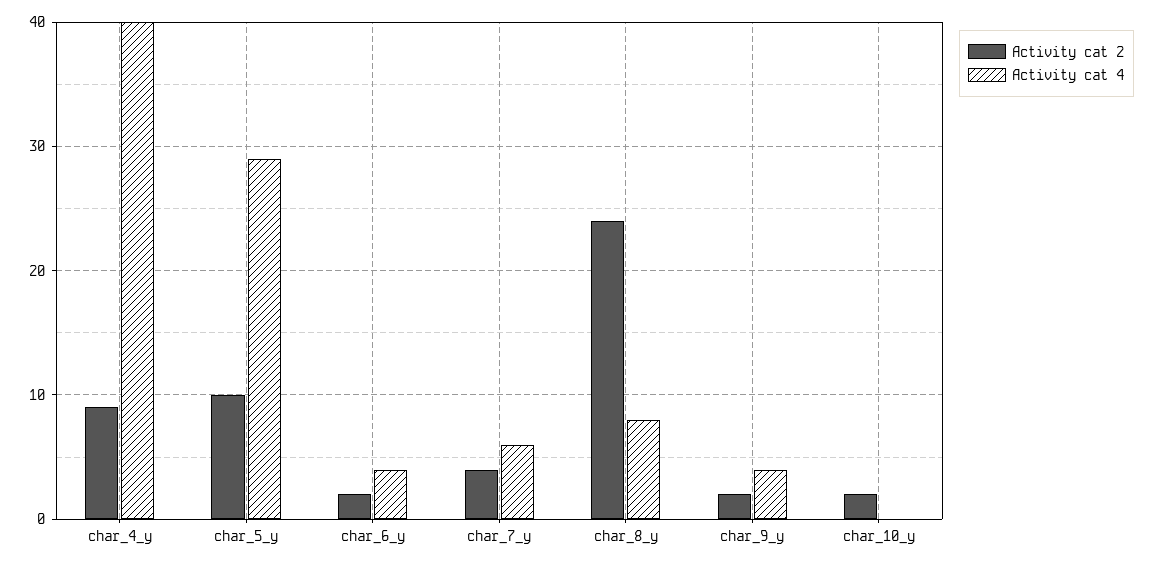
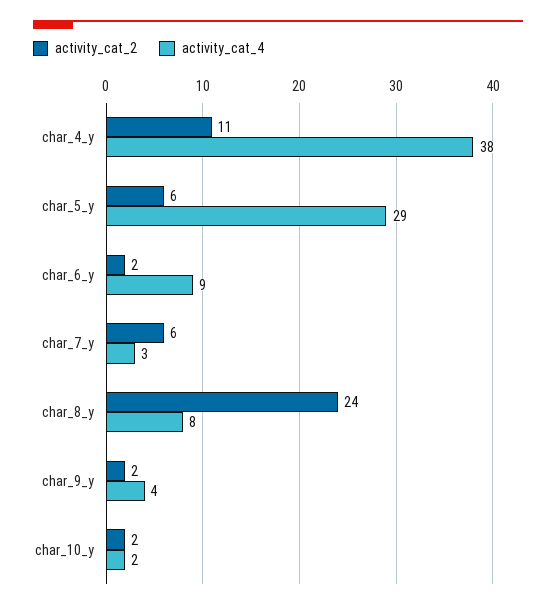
  {
    "Activity cat 2": {
-     "char_4_y": 9,
+     "char_4_y": 11,
-     "char_5_y": 10,
+     "char_5_y": 6,
      "char_6_y": 2,
-     "char_7_y": 4,
+     "char_7_y": 6,
      "char_8_y": 24,
      "char_9_y": 2,
      "char_10_y": 2
    },
    "Activity cat 4": {
-     "char_4_y": 40,
+     "char_4_y": 38,
      "char_5_y": 29,
-     "char_6_y": 4,
+     "char_6_y": 9,
-     "char_7_y": 6,
+     "char_7_y": 3,
      "char_8_y": 8,
      "char_9_y": 4,
-     "char_10_y": 0
+     "char_10_y": 2
    }
  }

